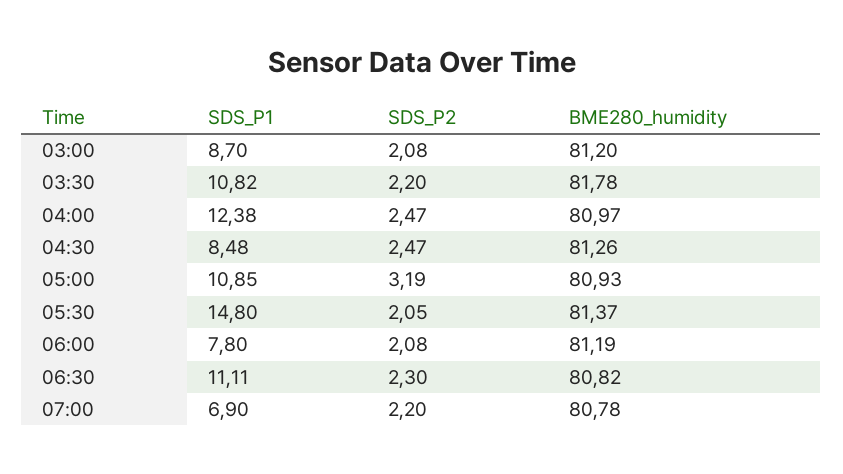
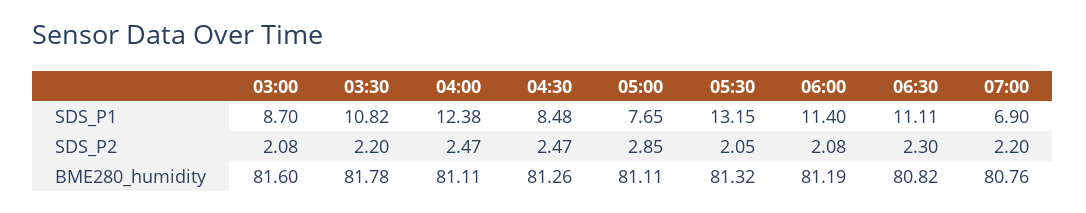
  {
    "SDS_P1": {
      "03:00": 8.7,
      "03:30": 10.82,
      "04:00": 12.38,
      "04:30": 8.48,
-     "05:00": 10.85,
+     "05:00": 7.65,
-     "05:30": 14.8,
+     "05:30": 13.15,
-     "06:00": 7.8,
+     "06:00": 11.4,
      "06:30": 11.11,
      "07:00": 6.9
    },
    "SDS_P2": {
      "03:00": 2.08,
      "03:30": 2.2,
      "04:00": 2.47,
      "04:30": 2.47,
-     "05:00": 3.19,
+     "05:00": 2.85,
      "05:30": 2.05,
      "06:00": 2.08,
      "06:30": 2.3,
      "07:00": 2.2
    },
    "BME280_humidity": {
-     "03:00": 81.2,
+     "03:00": 81.6,
      "03:30": 81.78,
-     "04:00": 80.97,
+     "04:00": 81.11,
      "04:30": 81.26,
-     "05:00": 80.93,
+     "05:00": 81.11,
-     "05:30": 81.37,
+     "05:30": 81.32,
      "06:00": 81.19,
      "06:30": 80.82,
-     "07:00": 80.78
+     "07:00": 80.76
    }
  }

